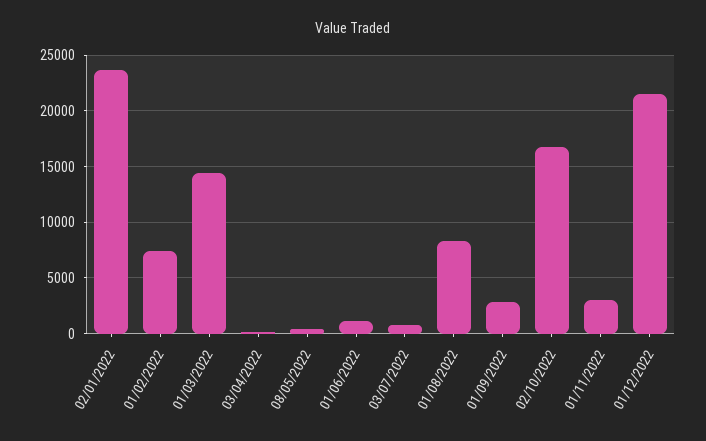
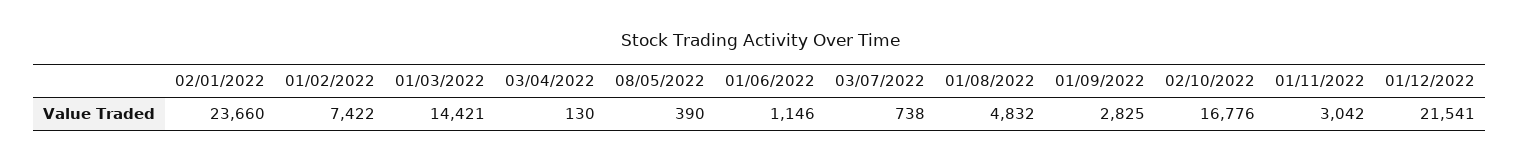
  {
    "02/01/2022": 23660,
    "01/02/2022": 7422,
    "01/03/2022": 14421,
    "03/04/2022": 130,
    "08/05/2022": 390,
    "01/06/2022": 1146,
    "03/07/2022": 738,
-   "01/08/2022": 8000,
+   "01/08/2022": 4832,
    "01/09/2022": 2825,
    "02/10/2022": 16776,
    "01/11/2022": 3042,
    "01/12/2022": 21541
  }

